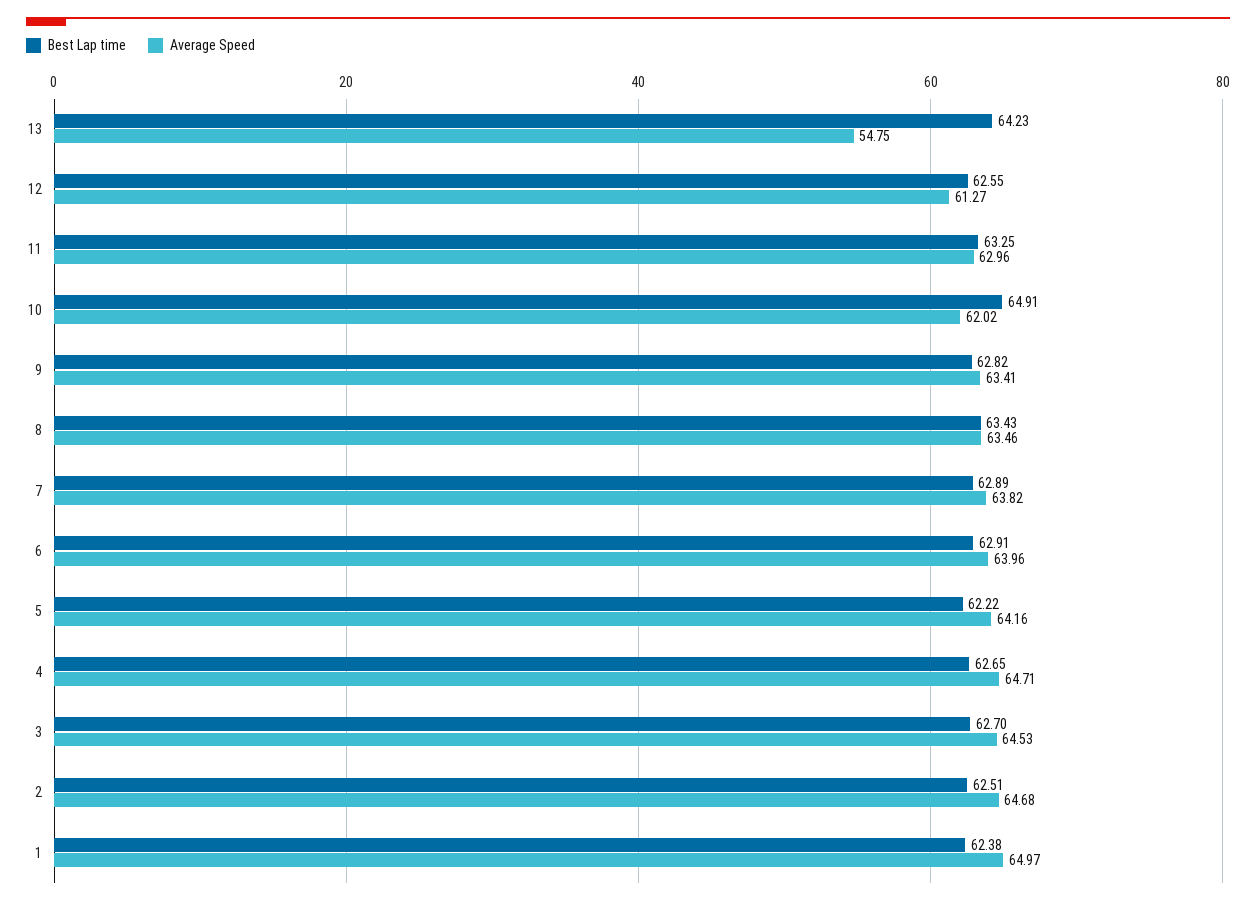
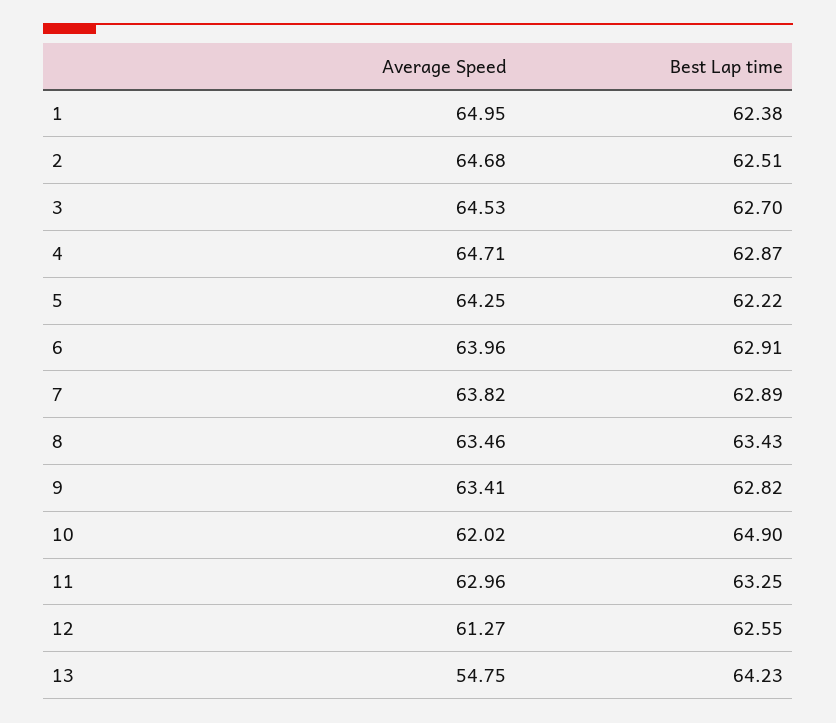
  {
    "Best Lap time": {
      "13": 64.23,
      "12": 62.55,
      "11": 63.25,
-     "10": 64.91,
+     "10": 64.9,
      "9": 62.82,
      "8": 63.43,
      "7": 62.89,
      "6": 62.91,
      "5": 62.22,
-     "4": 62.65,
+     "4": 62.87,
      "3": 62.7,
      "2": 62.51,
      "1": 62.38
    },
    "Average Speed": {
      "13": 54.75,
      "12": 61.27,
      "11": 62.96,
      "10": 62.02,
      "9": 63.41,
      "8": 63.46,
      "7": 63.82,
      "6": 63.96,
-     "5": 64.16,
+     "5": 64.25,
      "4": 64.71,
      "3": 64.53,
      "2": 64.68,
-     "1": 64.97
+     "1": 64.95
    }
  }

